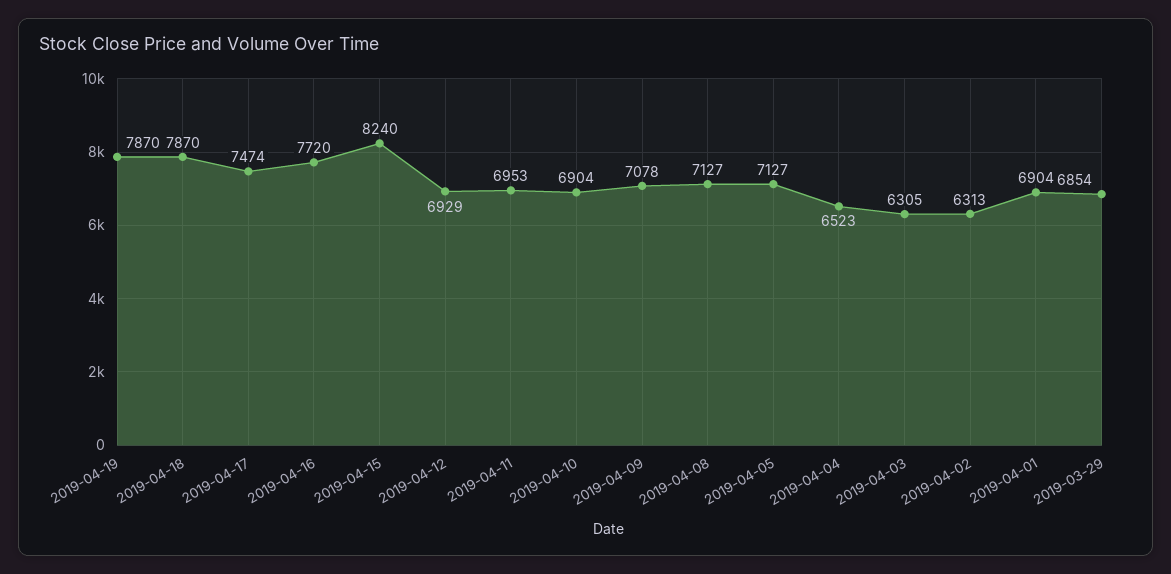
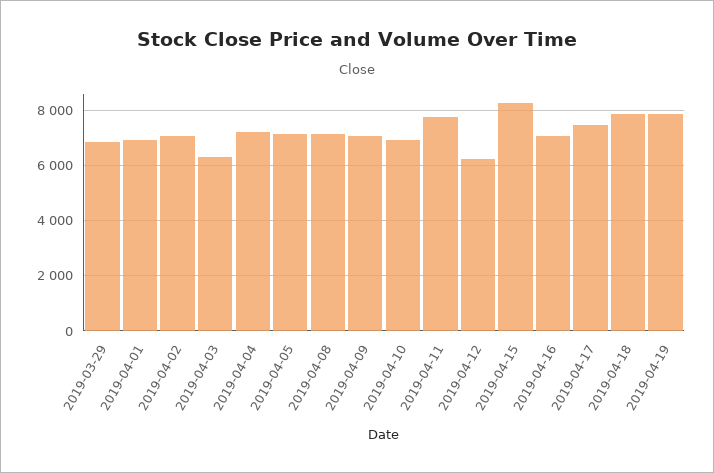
  {
    "2019-04-19": 7870,
    "2019-04-18": 7870,
    "2019-04-17": 7474,
-   "2019-04-16": 7720,
+   "2019-04-16": 7000,
    "2019-04-15": 8240,
-   "2019-04-12": 6929,
+   "2019-04-12": 6250,
-   "2019-04-11": 6953,
+   "2019-04-11": 7750,
    "2019-04-10": 6904,
    "2019-04-09": 7078,
    "2019-04-08": 7127,
    "2019-04-05": 7127,
-   "2019-04-04": 6523,
+   "2019-04-04": 7250,
    "2019-04-03": 6305,
-   "2019-04-02": 6313,
+   "2019-04-02": 7000,
    "2019-04-01": 6904,
    "2019-03-29": 6854
  }

